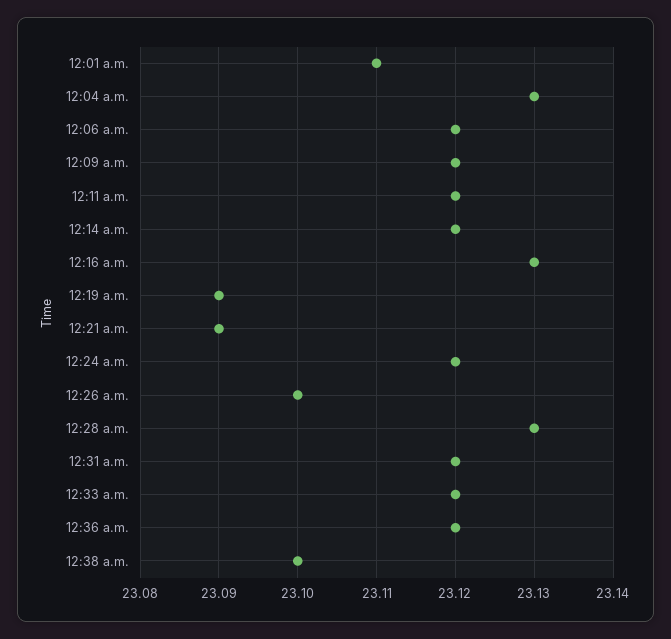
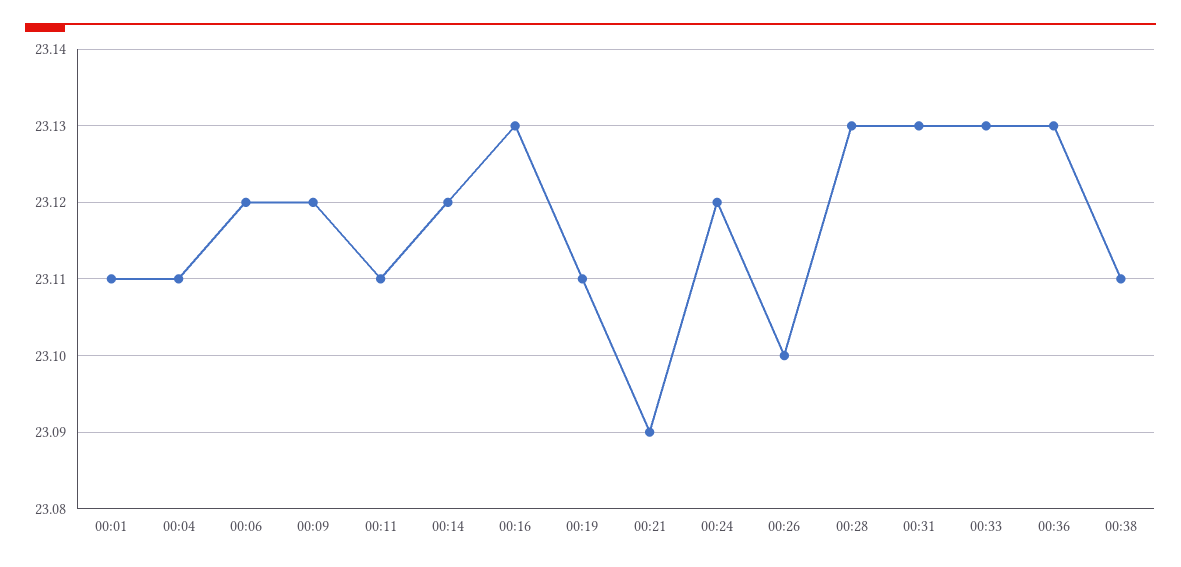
  {
    "12:01 a.m.": 23.11,
-   "12:04 a.m.": 23.13,
+   "12:04 a.m.": 23.11,
    "12:06 a.m.": 23.12,
    "12:09 a.m.": 23.12,
-   "12:11 a.m.": 23.12,
+   "12:11 a.m.": 23.11,
    "12:14 a.m.": 23.12,
    "12:16 a.m.": 23.13,
-   "12:19 a.m.": 23.09,
+   "12:19 a.m.": 23.11,
    "12:21 a.m.": 23.09,
    "12:24 a.m.": 23.12,
    "12:26 a.m.": 23.1,
    "12:28 a.m.": 23.13,
-   "12:31 a.m.": 23.12,
+   "12:31 a.m.": 23.13,
-   "12:33 a.m.": 23.12,
+   "12:33 a.m.": 23.13,
-   "12:36 a.m.": 23.12,
+   "12:36 a.m.": 23.13,
-   "12:38 a.m.": 23.1
+   "12:38 a.m.": 23.11
  }

